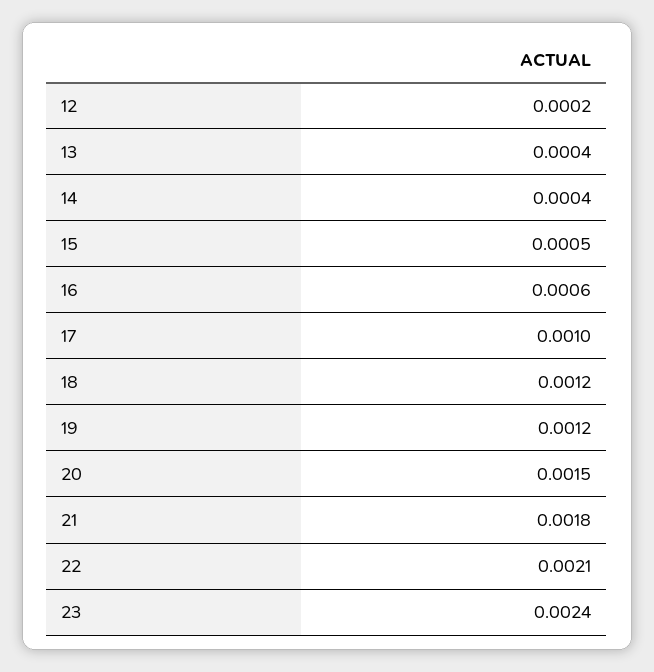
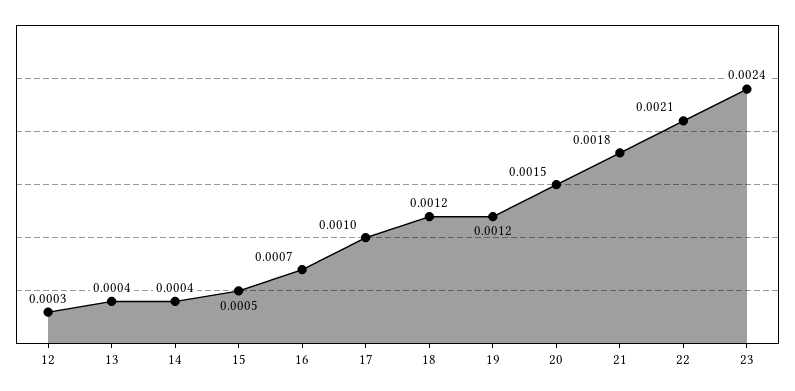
  {
-   "12": 0.0002,
+   "12": 0.0003,
    "13": 0.0004,
    "14": 0.0004,
    "15": 0.0005,
-   "16": 0.0006,
+   "16": 0.0007,
    "17": 0.001,
    "18": 0.0012,
    "19": 0.0012,
    "20": 0.0015,
    "21": 0.0018,
    "22": 0.0021,
    "23": 0.0024
  }

